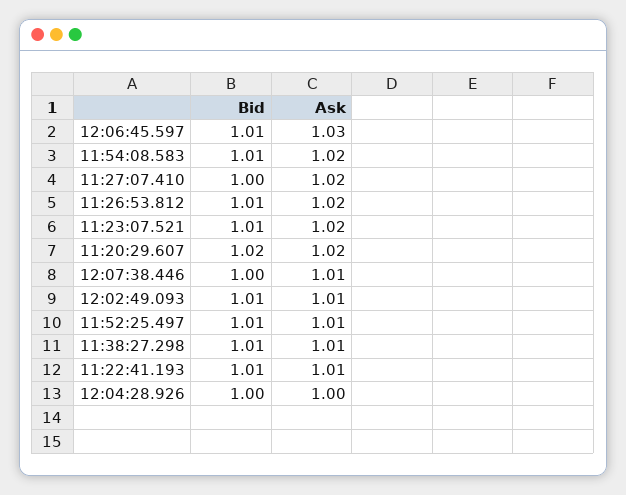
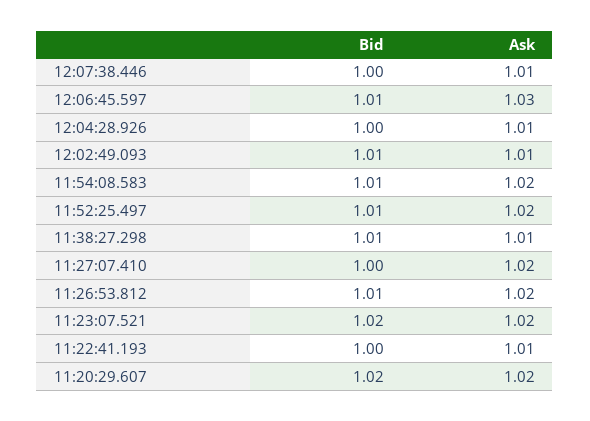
  {
    "Bid": {
      "12:06:45.597": 1.01,
      "11:54:08.583": 1.01,
      "11:27:07.410": 1,
      "11:26:53.812": 1.01,
-     "11:23:07.521": 1.01,
+     "11:23:07.521": 1.02,
      "11:20:29.607": 1.02,
      "12:07:38.446": 1,
      "12:02:49.093": 1.01,
      "11:52:25.497": 1.01,
      "11:38:27.298": 1.01,
-     "11:22:41.193": 1.01,
+     "11:22:41.193": 1,
      "12:04:28.926": 1
    },
    "Ask": {
      "12:06:45.597": 1.03,
      "11:54:08.583": 1.02,
      "11:27:07.410": 1.02,
      "11:26:53.812": 1.02,
      "11:23:07.521": 1.02,
      "11:20:29.607": 1.02,
      "12:07:38.446": 1.01,
      "12:02:49.093": 1.01,
-     "11:52:25.497": 1.01,
+     "11:52:25.497": 1.02,
      "11:38:27.298": 1.01,
      "11:22:41.193": 1.01,
-     "12:04:28.926": 1
+     "12:04:28.926": 1.01
    }
  }

